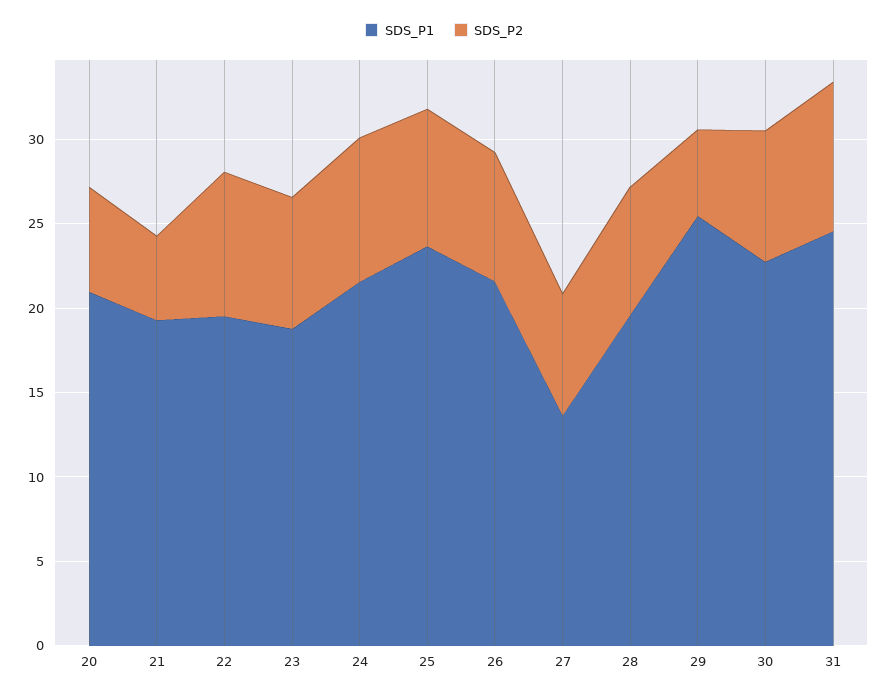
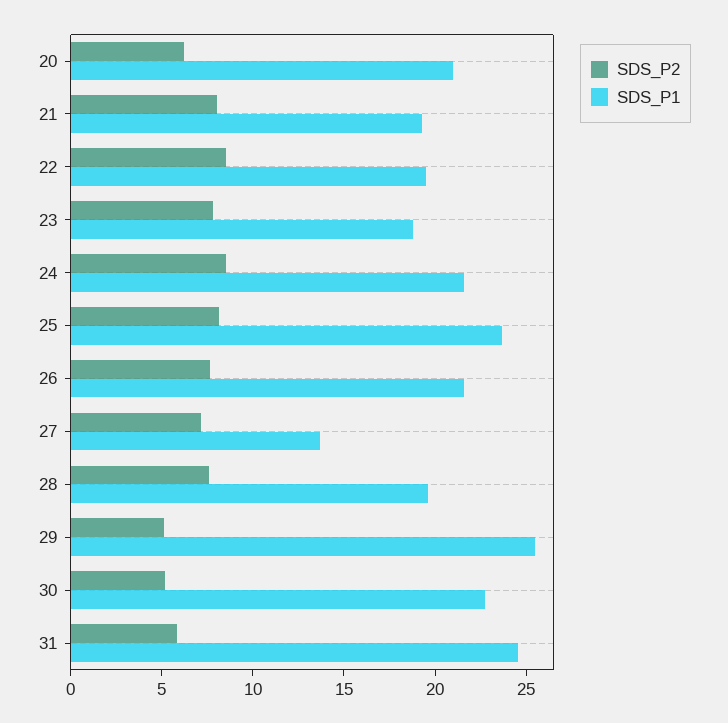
  {
    "SDS_P1": {
      "20": 21,
      "21": 19,
      "22": 20,
      "23": 19,
      "24": 22,
      "25": 24,
      "26": 22,
      "27": 14,
      "28": 20,
      "29": 25,
      "30": 23,
      "31": 25
    },
    "SDS_P2": {
      "20": 6,
-     "21": 5,
+     "21": 8,
      "22": 9,
      "23": 8,
      "24": 9,
      "25": 8,
      "26": 8,
      "27": 7,
      "28": 8,
      "29": 5,
-     "30": 8,
+     "30": 5,
-     "31": 9
+     "31": 6
    }
  }

